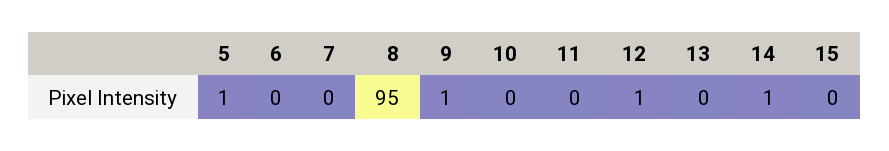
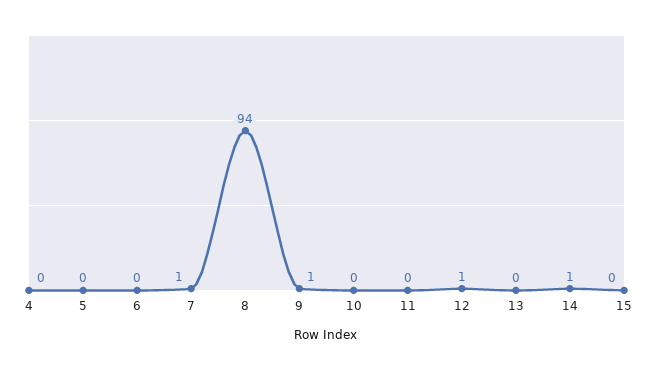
  {
-   "5": 1,
+   "5": 0,
    "6": 0,
-   "7": 0,
+   "7": 1,
-   "8": 95,
+   "8": 94,
    "9": 1,
    "10": 0,
    "11": 0,
    "12": 1,
    "13": 0,
    "14": 1,
-   "15": 0
+   "15": 0,
+   "4": 0
  }

